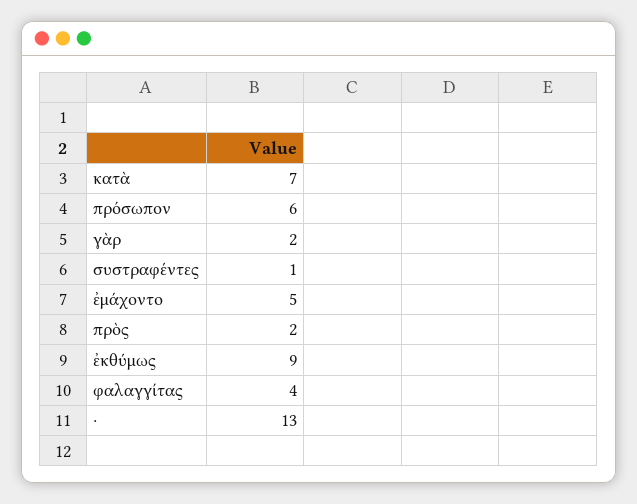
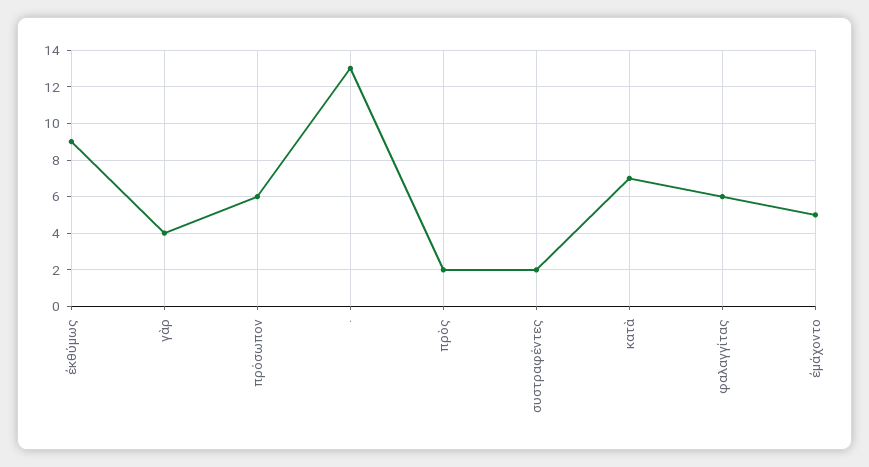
  {
    "κατὰ": 7,
    "πρόσωπον": 6,
-   "γὰρ": 2,
+   "γὰρ": 4,
-   "συστραφέντες": 1,
+   "συστραφέντες": 2,
    "ἐμάχοντο": 5,
    "πρὸς": 2,
    "ἐκθύμως": 9,
-   "φαλαγγίτας": 4,
+   "φαλαγγίτας": 6,
    "·": 13
  }

